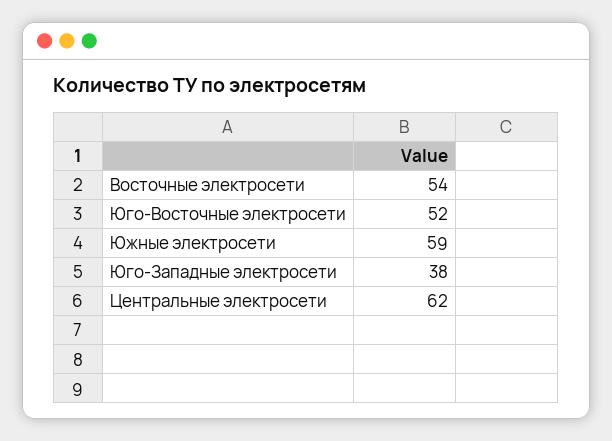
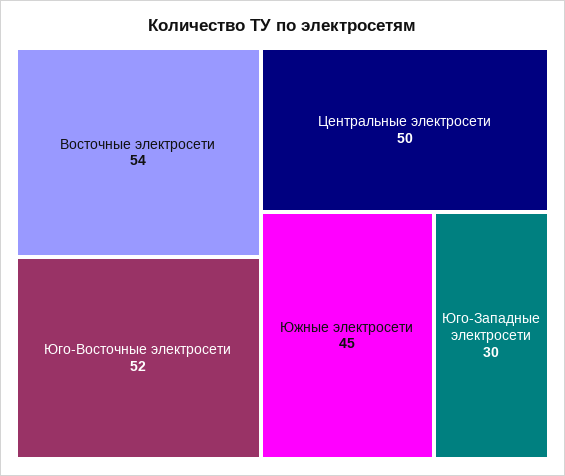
  {
    "Восточные электросети": 54,
    "Юго-Восточные электросети": 52,
-   "Южные электросети": 59,
+   "Южные электросети": 45,
-   "Юго-Западные электросети": 38,
+   "Юго-Западные электросети": 30,
-   "Центральные электросети": 62
+   "Центральные электросети": 50
  }

